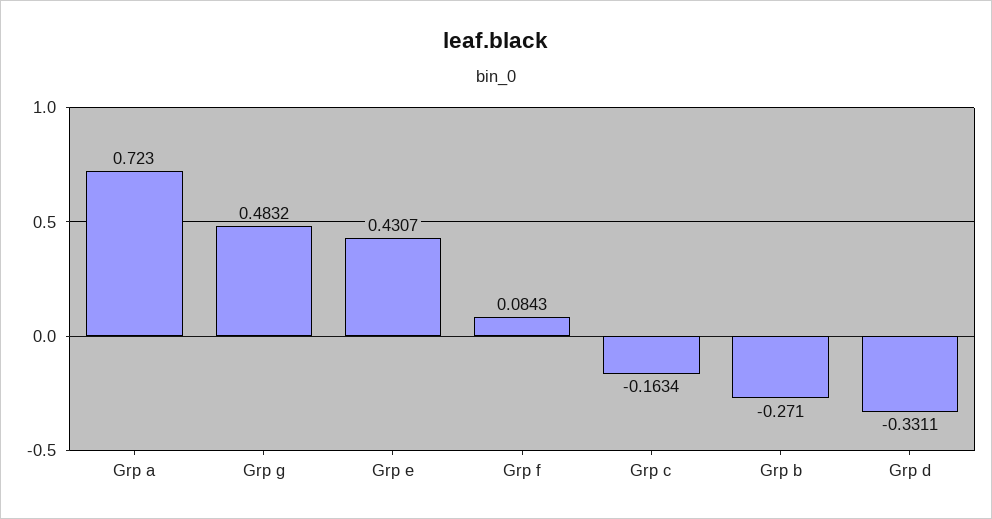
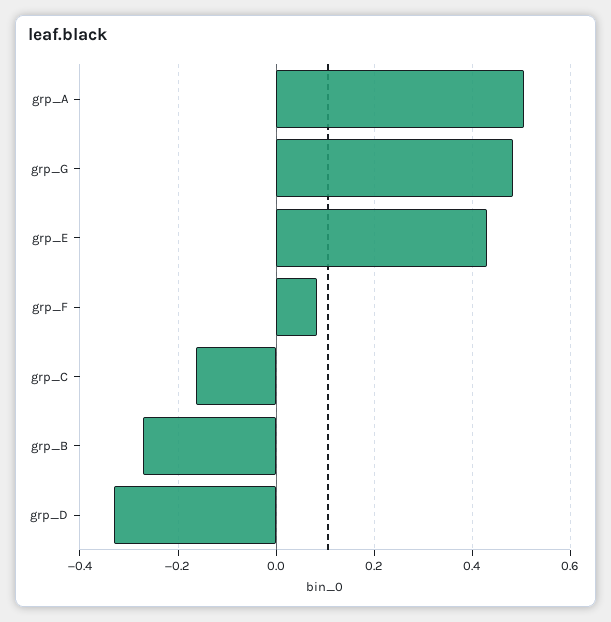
  {
-   "Grp a": 0.723,
+   "Grp a": 0.5,
    "Grp g": 0.4832,
    "Grp e": 0.4307,
    "Grp f": 0.0843,
    "Grp c": -0.1634,
    "Grp b": -0.271,
    "Grp d": -0.3311
  }

